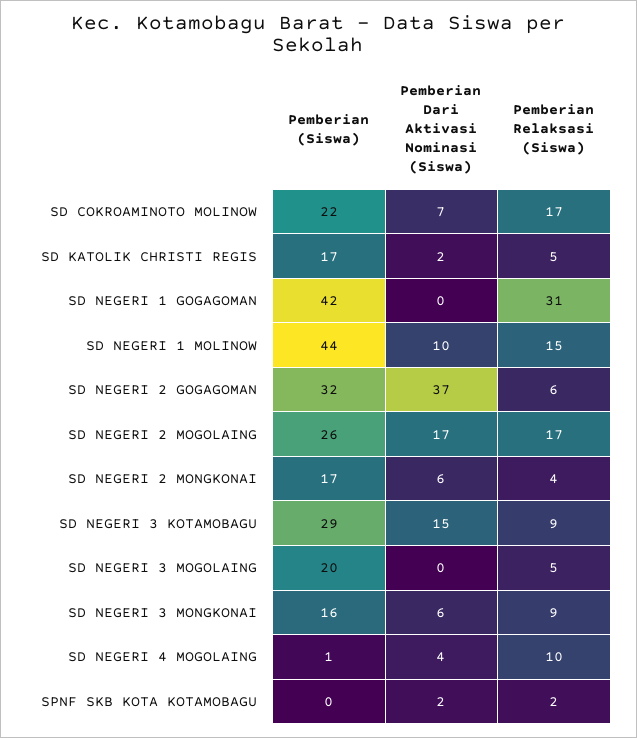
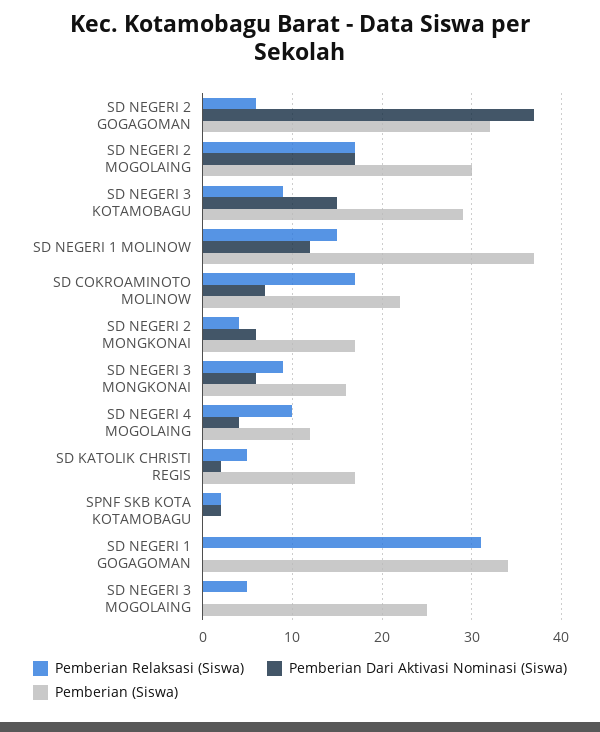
  {
    "Pemberian (Siswa)": {
      "SD COKROAMINOTO MOLINOW": 22,
      "SD KATOLIK CHRISTI REGIS": 17,
-     "SD NEGERI 1 GOGAGOMAN": 42,
+     "SD NEGERI 1 GOGAGOMAN": 34,
-     "SD NEGERI 1 MOLINOW": 44,
+     "SD NEGERI 1 MOLINOW": 37,
      "SD NEGERI 2 GOGAGOMAN": 32,
-     "SD NEGERI 2 MOGOLAING": 26,
+     "SD NEGERI 2 MOGOLAING": 30,
      "SD NEGERI 2 MONGKONAI": 17,
      "SD NEGERI 3 KOTAMOBAGU": 29,
-     "SD NEGERI 3 MOGOLAING": 20,
+     "SD NEGERI 3 MOGOLAING": 25,
      "SD NEGERI 3 MONGKONAI": 16,
-     "SD NEGERI 4 MOGOLAING": 1,
+     "SD NEGERI 4 MOGOLAING": 12,
      "SPNF SKB KOTA KOTAMOBAGU": 0
    },
    "Pemberian Dari Aktivasi Nominasi (Siswa)": {
      "SD COKROAMINOTO MOLINOW": 7,
      "SD KATOLIK CHRISTI REGIS": 2,
      "SD NEGERI 1 GOGAGOMAN": 0,
-     "SD NEGERI 1 MOLINOW": 10,
+     "SD NEGERI 1 MOLINOW": 12,
      "SD NEGERI 2 GOGAGOMAN": 37,
      "SD NEGERI 2 MOGOLAING": 17,
      "SD NEGERI 2 MONGKONAI": 6,
      "SD NEGERI 3 KOTAMOBAGU": 15,
      "SD NEGERI 3 MOGOLAING": 0,
      "SD NEGERI 3 MONGKONAI": 6,
      "SD NEGERI 4 MOGOLAING": 4,
      "SPNF SKB KOTA KOTAMOBAGU": 2
    },
    "Pemberian Relaksasi (Siswa)": {
      "SD COKROAMINOTO MOLINOW": 17,
      "SD KATOLIK CHRISTI REGIS": 5,
      "SD NEGERI 1 GOGAGOMAN": 31,
      "SD NEGERI 1 MOLINOW": 15,
      "SD NEGERI 2 GOGAGOMAN": 6,
      "SD NEGERI 2 MOGOLAING": 17,
      "SD NEGERI 2 MONGKONAI": 4,
      "SD NEGERI 3 KOTAMOBAGU": 9,
      "SD NEGERI 3 MOGOLAING": 5,
      "SD NEGERI 3 MONGKONAI": 9,
      "SD NEGERI 4 MOGOLAING": 10,
      "SPNF SKB KOTA KOTAMOBAGU": 2
    }
  }

